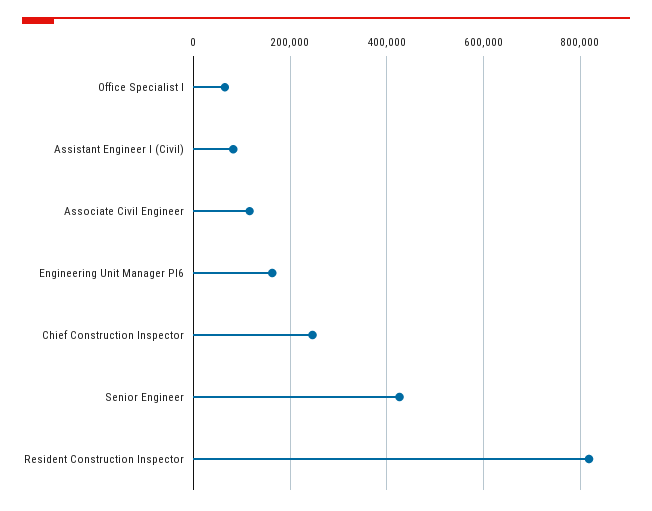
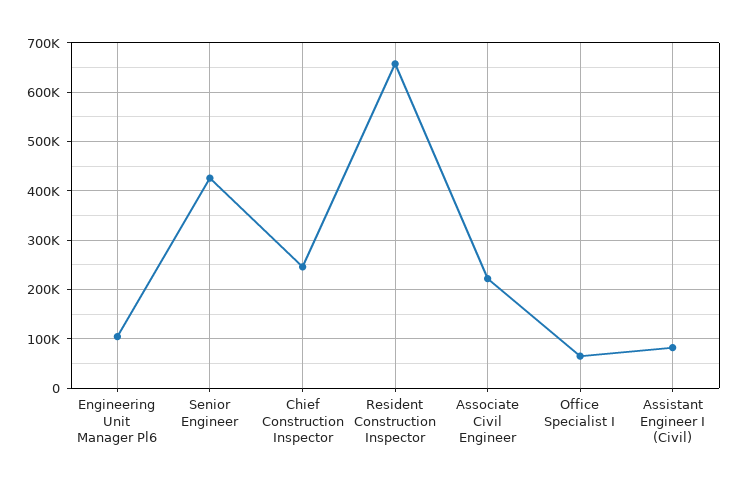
  {
    "Office Specialist I": 60000,
    "Assistant Engineer I (Civil)": 80000,
-   "Associate Civil Engineer": 120000,
+   "Associate Civil Engineer": 220000,
-   "Engineering Unit Manager Pl6": 160000,
+   "Engineering Unit Manager Pl6": 100000,
    "Chief Construction Inspector": 240000,
    "Senior Engineer": 420000,
-   "Resident Construction Inspector": 820000
+   "Resident Construction Inspector": 660000
  }

